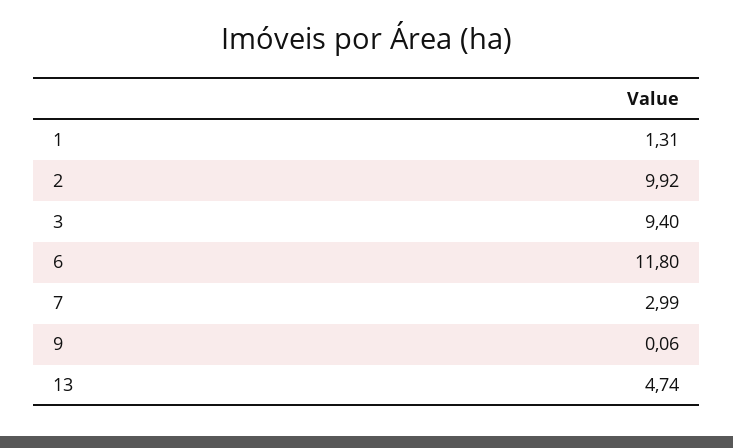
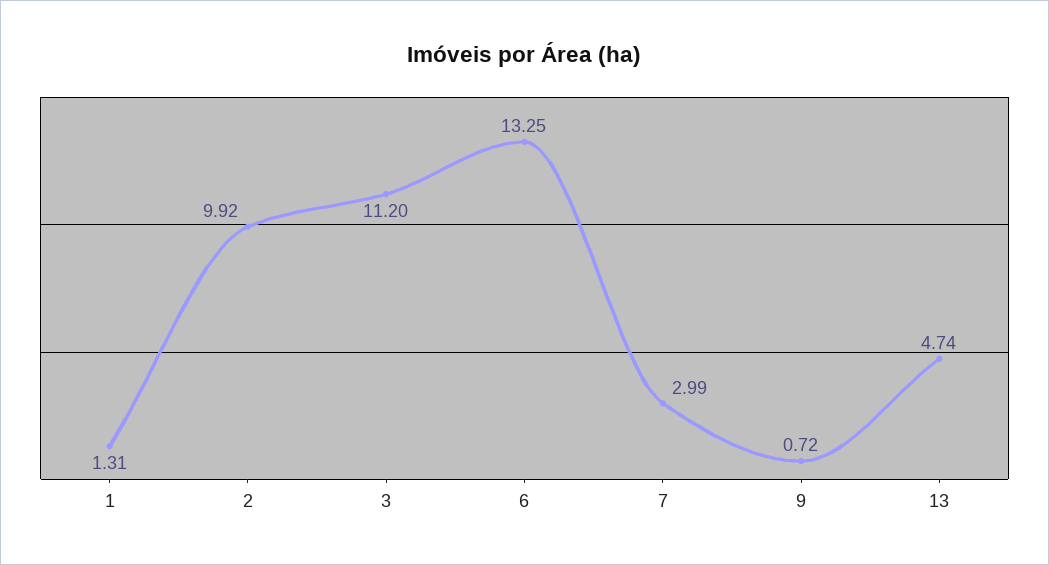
  {
    "1": 1.31,
    "2": 9.92,
-   "3": 9.4,
+   "3": 11.2,
-   "6": 11.8,
+   "6": 13.25,
    "7": 2.99,
-   "9": 0.06,
+   "9": 0.72,
    "13": 4.74
  }

